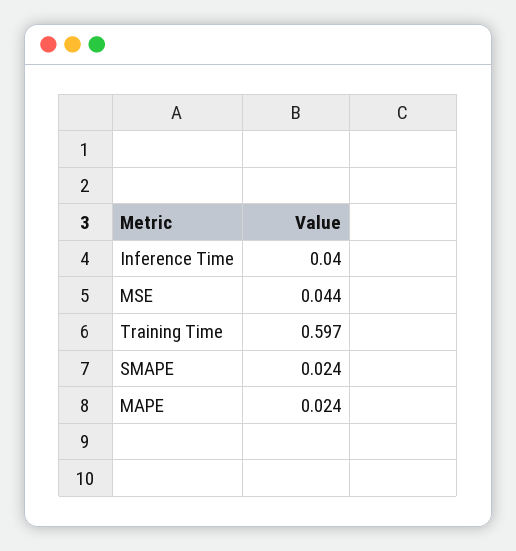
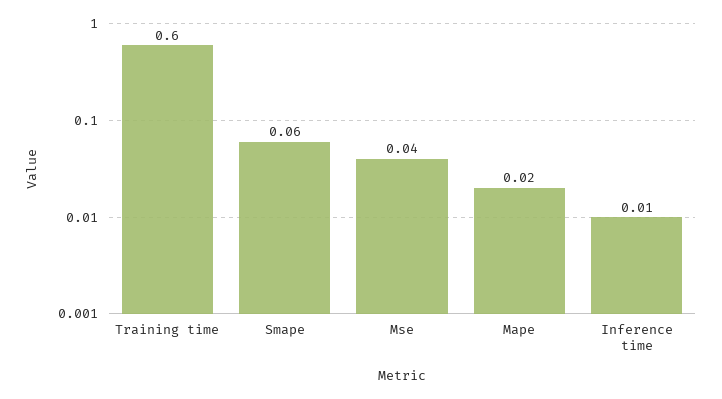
  {
-   "Inference Time": 0.04,
+   "Inference Time": 0.01,
    "MSE": 0.044,
    "Training Time": 0.597,
-   "SMAPE": 0.024,
+   "SMAPE": 0.06,
    "MAPE": 0.024
  }

